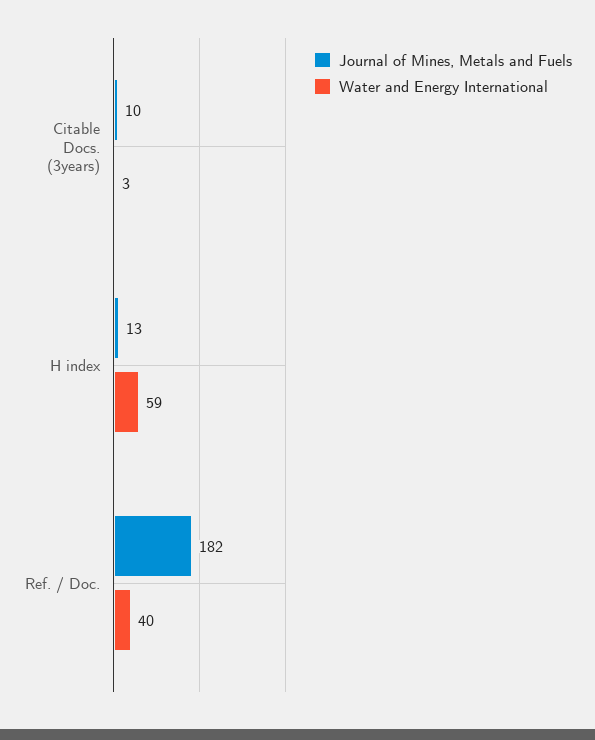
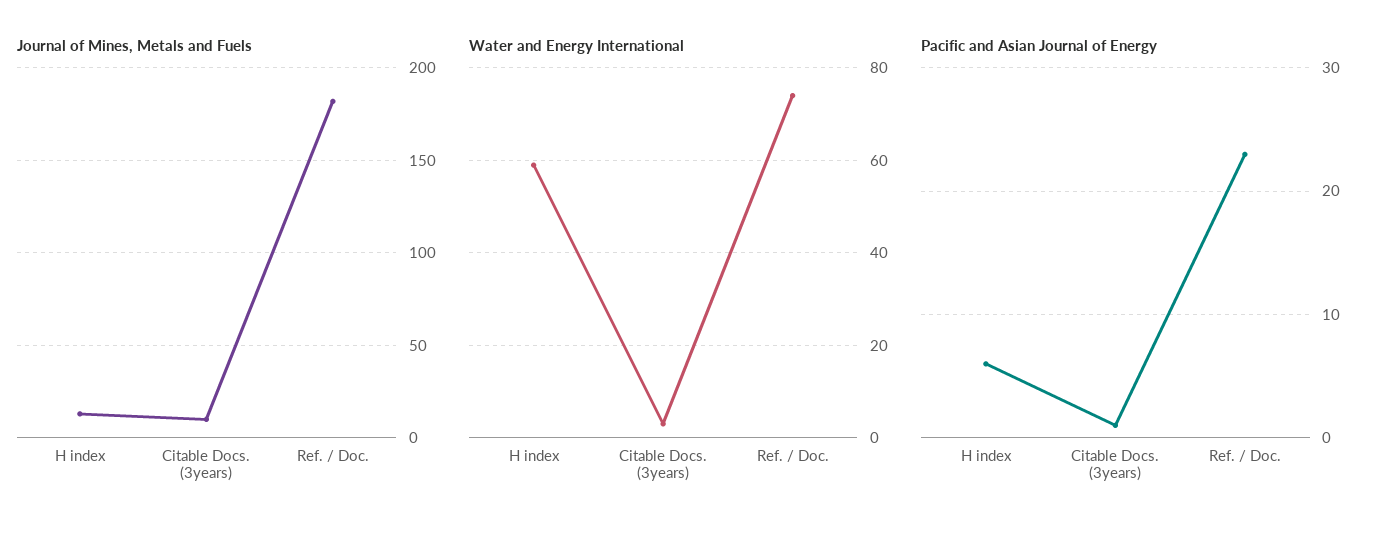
  {
    "Journal of Mines, Metals and Fuels": {
      "Citable Docs. (3years)": 10,
      "H index": 13,
      "Ref. / Doc.": 182
    },
    "Water and Energy International": {
      "Citable Docs. (3years)": 3,
      "H index": 59,
-     "Ref. / Doc.": 40
+     "Ref. / Doc.": 75
-   }
+   },
+   "Pacific and Asian Journal of Energy": {
+     "H index": 6,
+     "Citable Docs. (3years)": 1,
+     "Ref. / Doc.": 23
+   }
  }

